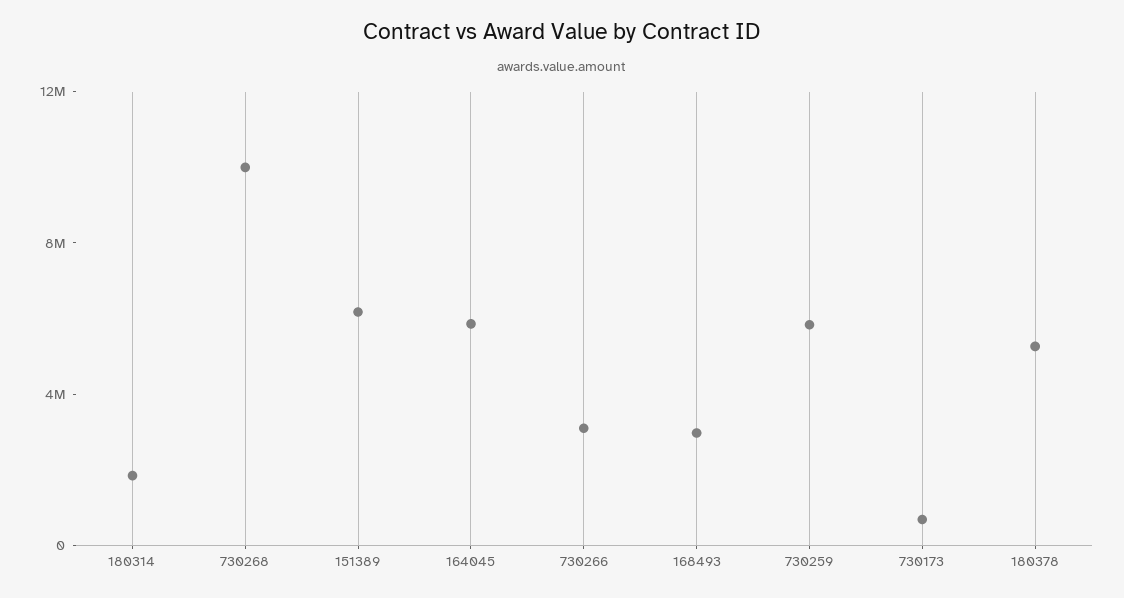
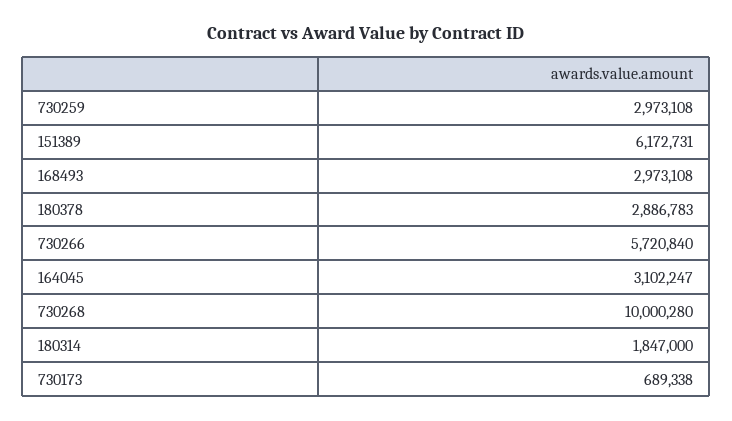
  {
    "180314": 1847000,
    "730268": 10000280,
    "151389": 6172731,
-   "164045": 6000000,
+   "164045": 3102247,
-   "730266": 3000000,
+   "730266": 5720840,
    "168493": 2973108,
-   "730259": 6000000,
+   "730259": 2973108,
    "730173": 689338,
-   "180378": 5000000
+   "180378": 2886783
  }

